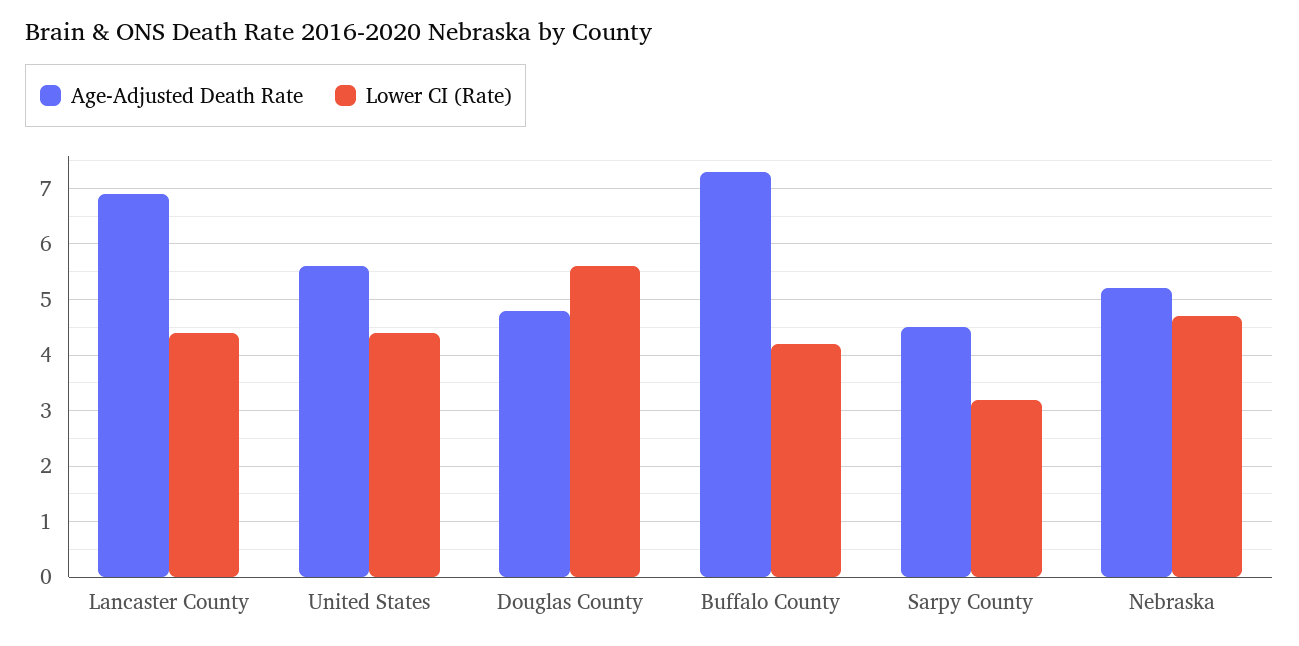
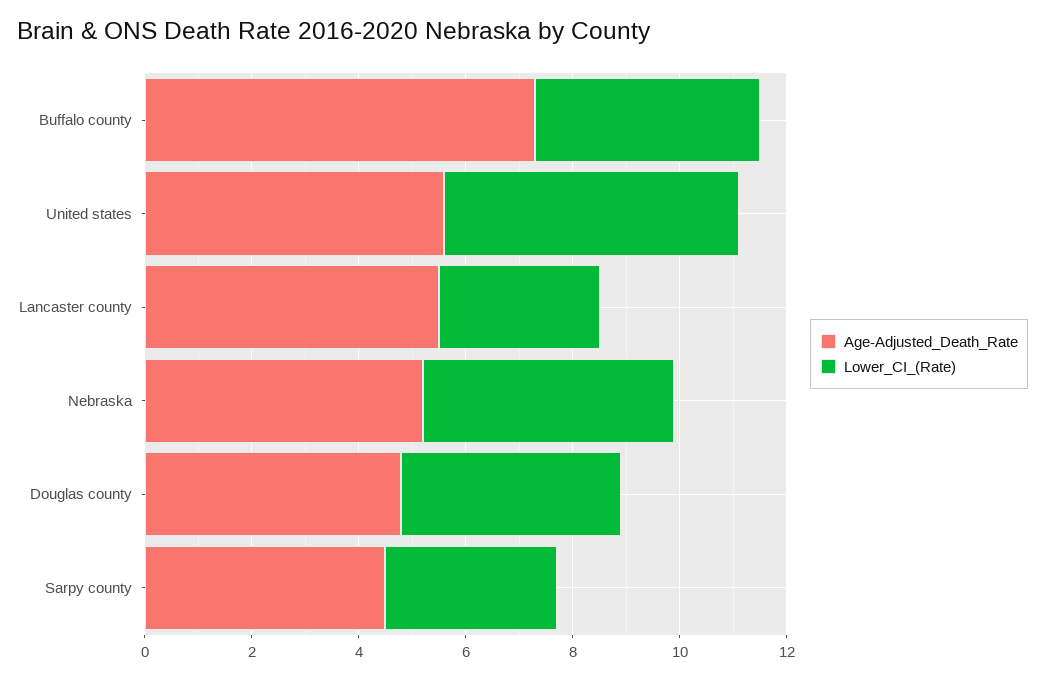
  {
    "Age-Adjusted Death Rate": {
-     "Lancaster County": 7,
+     "Lancaster County": 5.5,
      "United States": 5.5,
      "Douglas County": 5,
      "Buffalo County": 7.5,
      "Sarpy County": 4.5,
      "Nebraska": 5
    },
    "Lower CI (Rate)": {
-     "Lancaster County": 4.5,
+     "Lancaster County": 3,
-     "United States": 4.5,
+     "United States": 5.5,
-     "Douglas County": 5.5,
+     "Douglas County": 4,
      "Buffalo County": 4,
      "Sarpy County": 3,
      "Nebraska": 4.5
    }
  }

